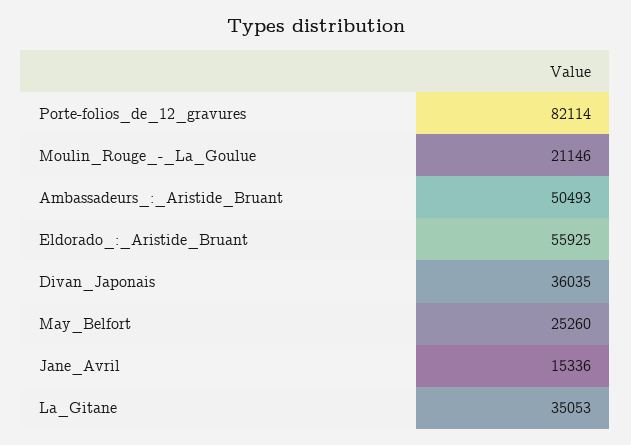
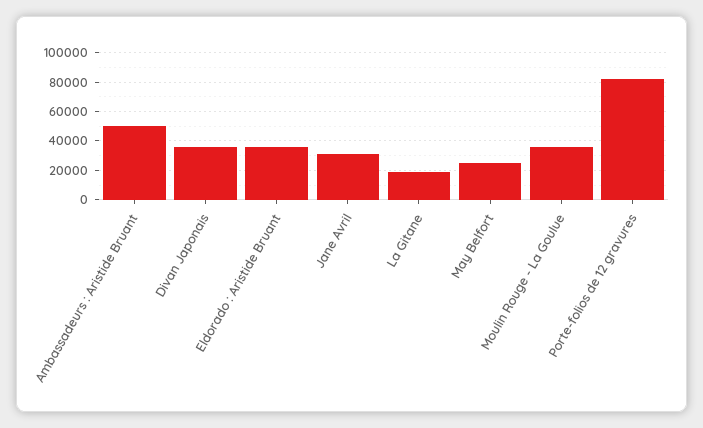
  {
    "Porte-folios_de_12_gravures": 82114,
-   "Moulin_Rouge_-_La_Goulue": 21146,
+   "Moulin_Rouge_-_La_Goulue": 35000,
    "Ambassadeurs_:_Aristide_Bruant": 50493,
-   "Eldorado_:_Aristide_Bruant": 55925,
+   "Eldorado_:_Aristide_Bruant": 35000,
    "Divan_Japonais": 36035,
    "May_Belfort": 25260,
-   "Jane_Avril": 15336,
+   "Jane_Avril": 30000,
-   "La_Gitane": 35053
+   "La_Gitane": 20000
  }

